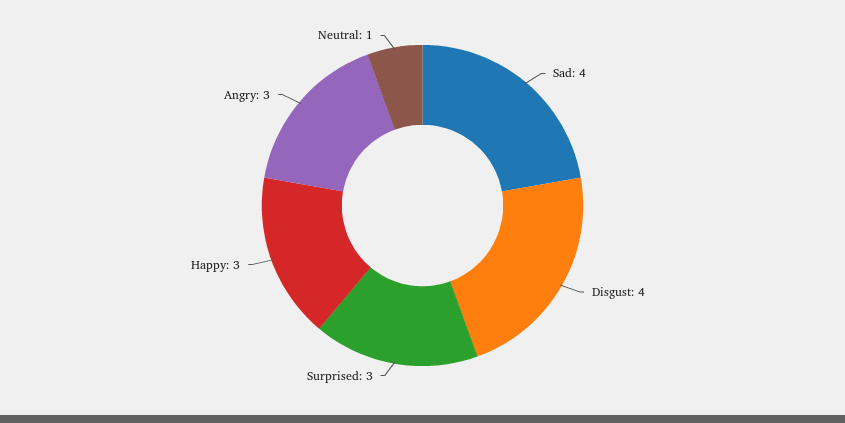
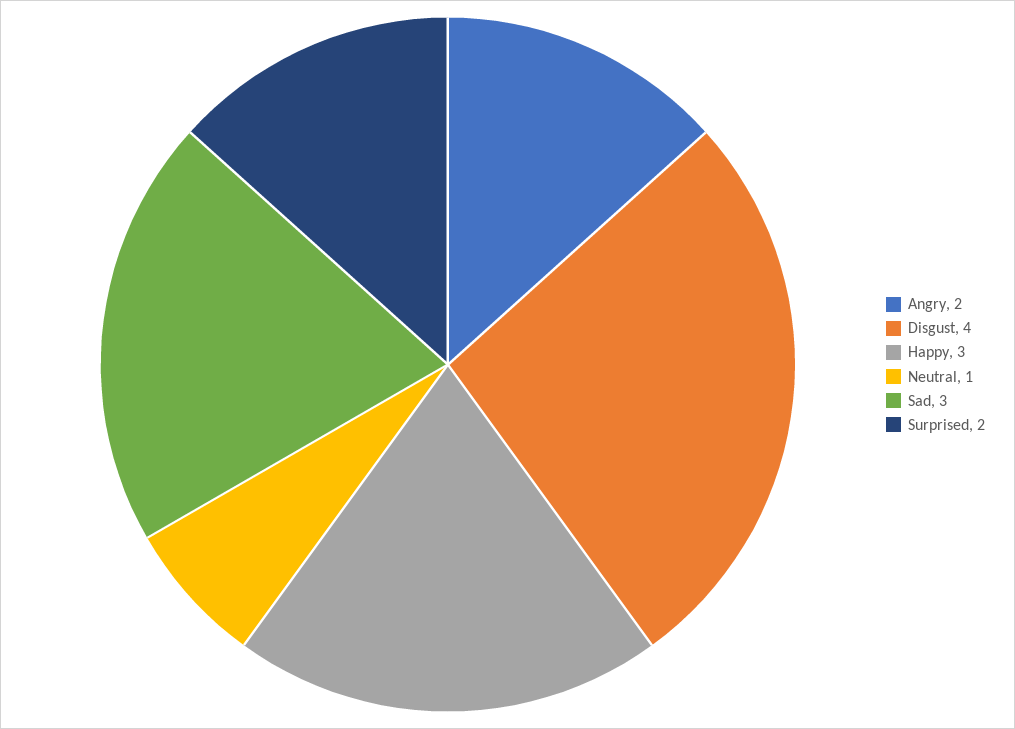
  {
-   "Sad": 4,
+   "Sad": 3,
    "Disgust": 4,
-   "Surprised": 3,
+   "Surprised": 2,
    "Happy": 3,
-   "Angry": 3,
+   "Angry": 2,
    "Neutral": 1
  }

